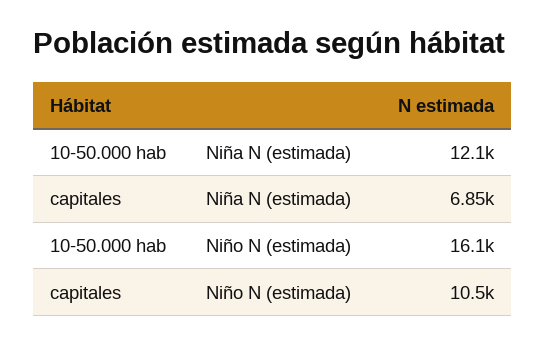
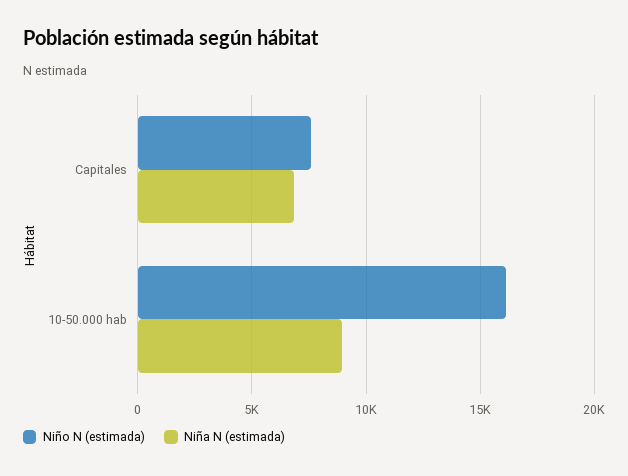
  {
    "Niña N (estimada)": {
-     "10-50.000 hab": 12100,
+     "10-50.000 hab": 9000,
      "capitales": 6850
    },
    "Niño N (estimada)": {
      "10-50.000 hab": 16100,
-     "capitales": 10500
+     "capitales": 7500
    }
  }

